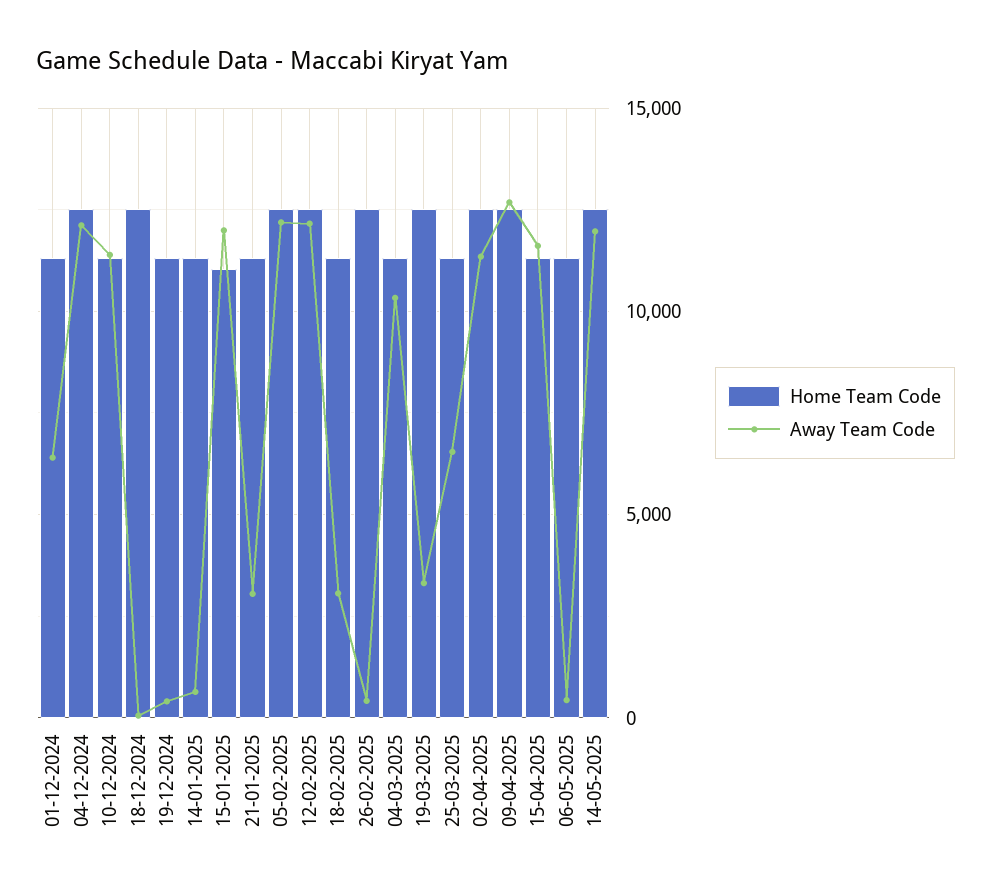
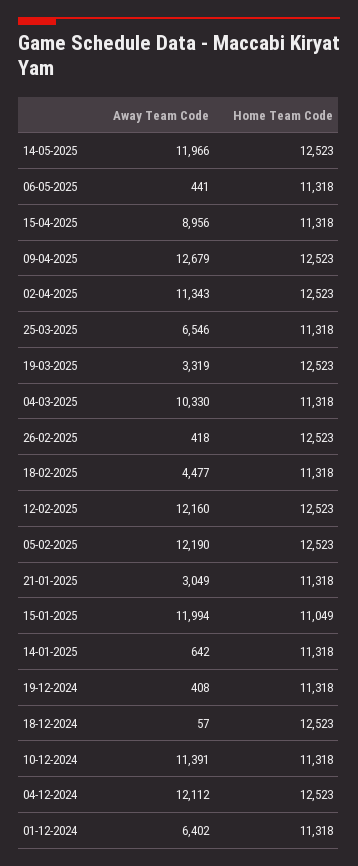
  {
    "Home Team Code": {
      "01-12-2024": 11318,
      "04-12-2024": 12523,
      "10-12-2024": 11318,
      "18-12-2024": 12523,
      "19-12-2024": 11318,
      "14-01-2025": 11318,
      "15-01-2025": 11049,
      "21-01-2025": 11318,
      "05-02-2025": 12523,
      "12-02-2025": 12523,
      "18-02-2025": 11318,
      "26-02-2025": 12523,
      "04-03-2025": 11318,
      "19-03-2025": 12523,
      "25-03-2025": 11318,
      "02-04-2025": 12523,
      "09-04-2025": 12523,
      "15-04-2025": 11318,
      "06-05-2025": 11318,
      "14-05-2025": 12523
    },
    "Away Team Code": {
      "01-12-2024": 6402,
      "04-12-2024": 12112,
      "10-12-2024": 11391,
      "18-12-2024": 57,
      "19-12-2024": 408,
      "14-01-2025": 642,
      "15-01-2025": 11994,
      "21-01-2025": 3049,
      "05-02-2025": 12190,
      "12-02-2025": 12160,
-     "18-02-2025": 3000,
+     "18-02-2025": 4477,
      "26-02-2025": 418,
      "04-03-2025": 10330,
      "19-03-2025": 3319,
      "25-03-2025": 6546,
      "02-04-2025": 11343,
      "09-04-2025": 12679,
-     "15-04-2025": 11500,
+     "15-04-2025": 8956,
      "06-05-2025": 441,
      "14-05-2025": 11966
    }
  }

